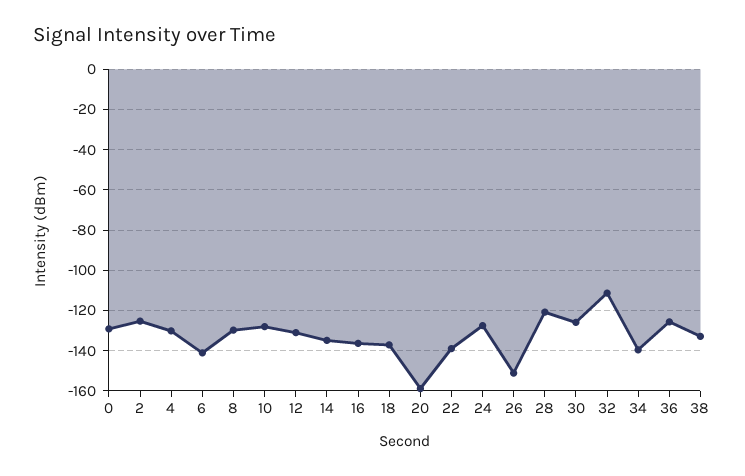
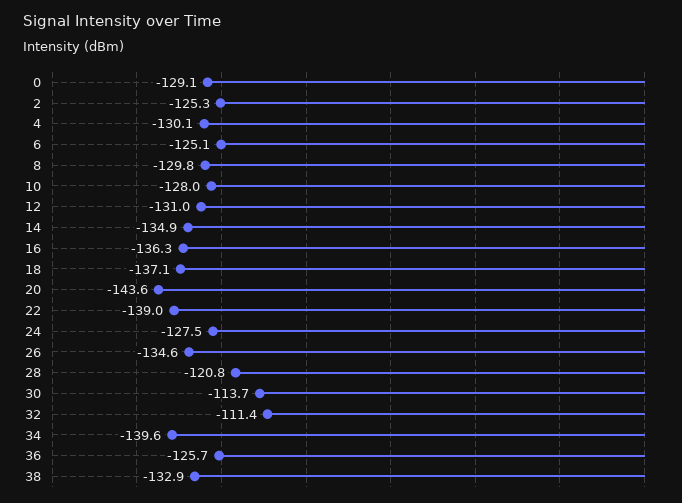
  {
    "0": -129.1,
    "2": -125.3,
    "4": -130.1,
-   "6": -140,
+   "6": -125.1,
    "8": -129.8,
    "10": -128,
    "12": -131,
    "14": -134.9,
    "16": -136.3,
    "18": -137.1,
-   "20": -160,
+   "20": -143.6,
    "22": -139,
    "24": -127.5,
-   "26": -150,
+   "26": -134.6,
    "28": -120.8,
-   "30": -125,
+   "30": -113.7,
    "32": -111.4,
    "34": -139.6,
    "36": -125.7,
    "38": -132.9
  }

